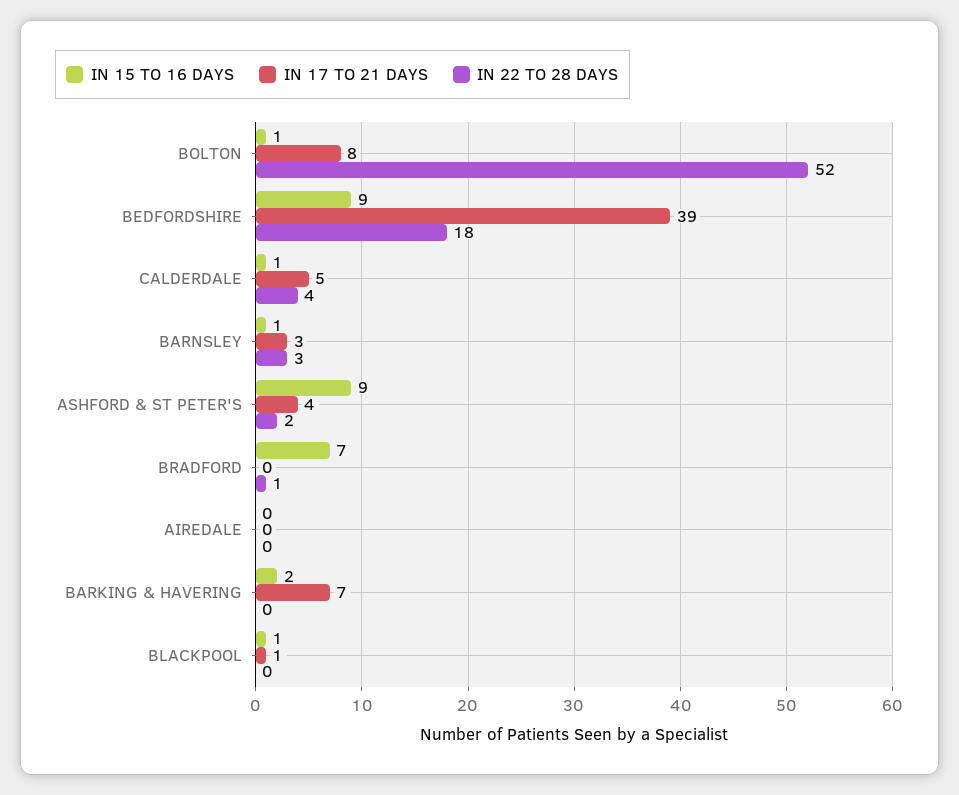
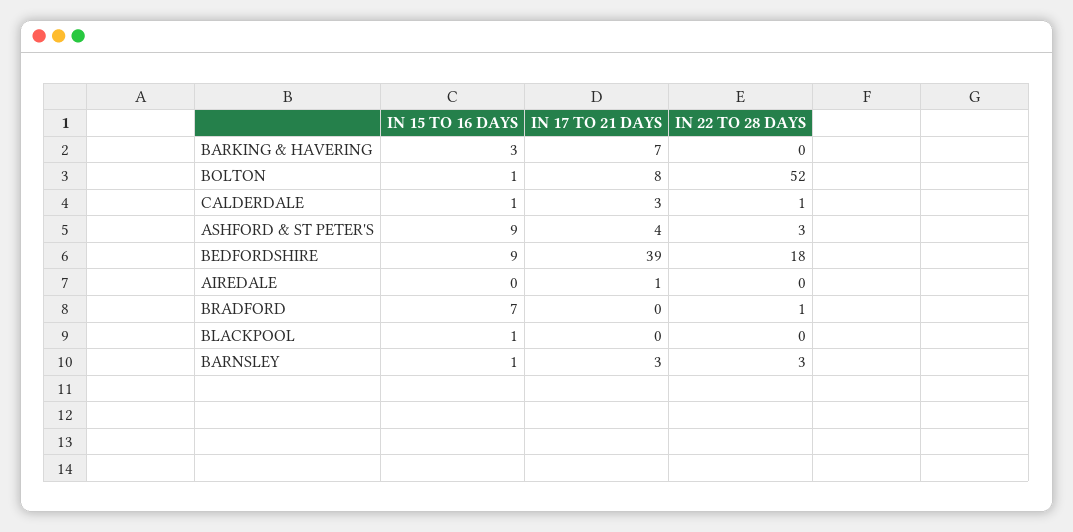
  {
    "IN 15 TO 16 DAYS": {
      "BOLTON": 1,
      "BEDFORDSHIRE": 9,
      "CALDERDALE": 1,
      "BARNSLEY": 1,
      "ASHFORD & ST PETER'S": 9,
      "BRADFORD": 7,
      "AIREDALE": 0,
-     "BARKING & HAVERING": 2,
+     "BARKING & HAVERING": 3,
      "BLACKPOOL": 1
    },
    "IN 17 TO 21 DAYS": {
      "BOLTON": 8,
      "BEDFORDSHIRE": 39,
-     "CALDERDALE": 5,
+     "CALDERDALE": 3,
      "BARNSLEY": 3,
      "ASHFORD & ST PETER'S": 4,
      "BRADFORD": 0,
-     "AIREDALE": 0,
+     "AIREDALE": 1,
      "BARKING & HAVERING": 7,
-     "BLACKPOOL": 1
+     "BLACKPOOL": 0
    },
    "IN 22 TO 28 DAYS": {
      "BOLTON": 52,
      "BEDFORDSHIRE": 18,
-     "CALDERDALE": 4,
+     "CALDERDALE": 1,
      "BARNSLEY": 3,
-     "ASHFORD & ST PETER'S": 2,
+     "ASHFORD & ST PETER'S": 3,
      "BRADFORD": 1,
      "AIREDALE": 0,
      "BARKING & HAVERING": 0,
      "BLACKPOOL": 0
    }
  }

